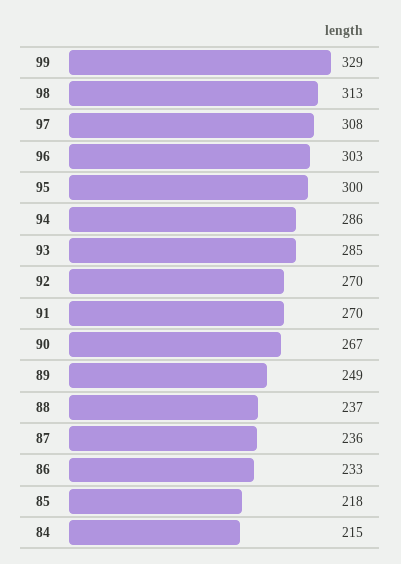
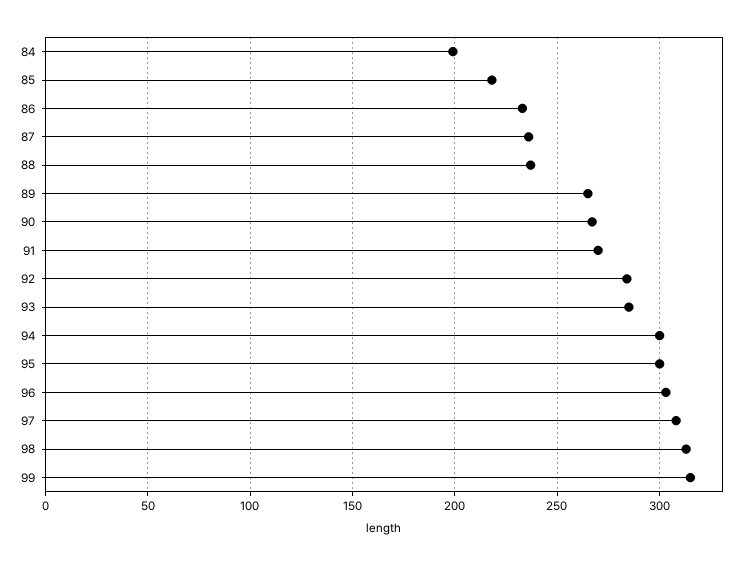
  {
-   "99": 329,
+   "99": 315,
    "98": 313,
    "97": 308,
    "96": 303,
    "95": 300,
-   "94": 286,
+   "94": 300,
    "93": 285,
-   "92": 270,
+   "92": 285,
    "91": 270,
    "90": 267,
-   "89": 249,
+   "89": 265,
    "88": 237,
    "87": 236,
    "86": 233,
    "85": 218,
-   "84": 215
+   "84": 200
  }

